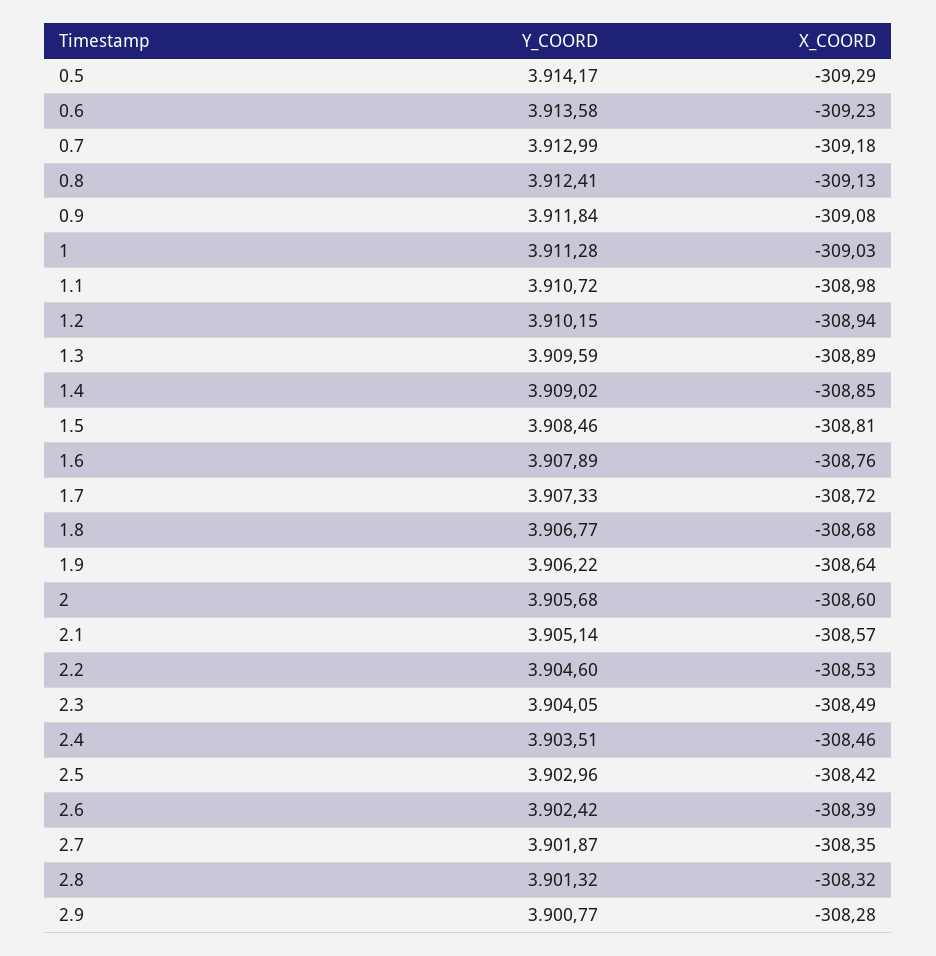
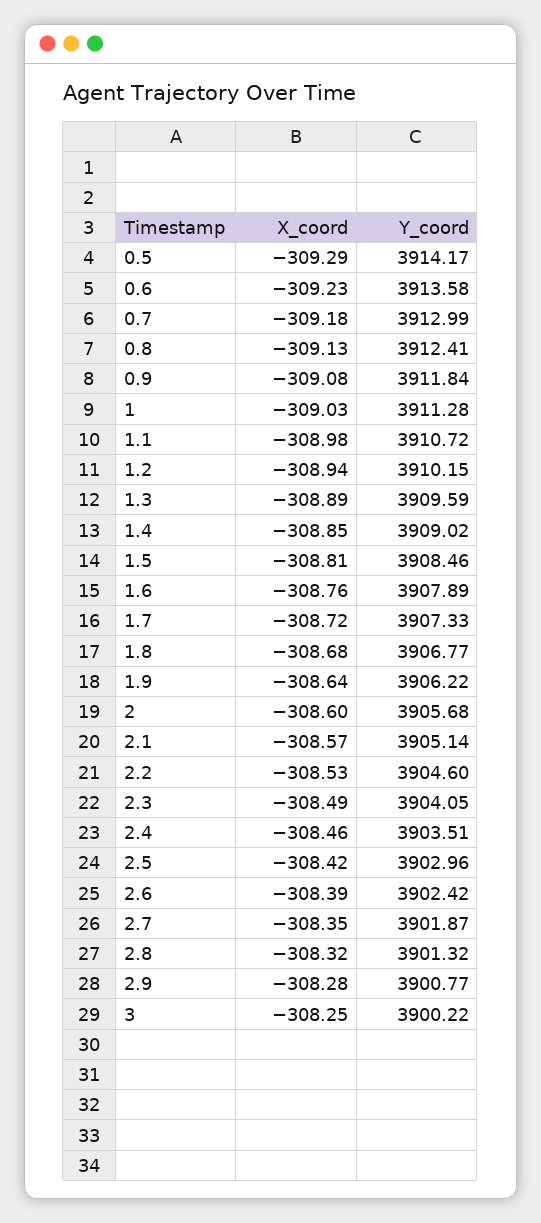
  {
    "Y_COORD": {
      "0.5": 3914.17,
      "0.6": 3913.58,
      "0.7": 3912.99,
      "0.8": 3912.41,
      "0.9": 3911.84,
      "1": 3911.28,
      "1.1": 3910.72,
      "1.2": 3910.15,
      "1.3": 3909.59,
      "1.4": 3909.02,
      "1.5": 3908.46,
      "1.6": 3907.89,
      "1.7": 3907.33,
      "1.8": 3906.77,
      "1.9": 3906.22,
      "2": 3905.68,
      "2.1": 3905.14,
      "2.2": 3904.6,
      "2.3": 3904.05,
      "2.4": 3903.51,
      "2.5": 3902.96,
      "2.6": 3902.42,
      "2.7": 3901.87,
      "2.8": 3901.32,
-     "2.9": 3900.77
+     "2.9": 3900.77,
+     "3": 3900.22
    },
    "X_COORD": {
      "0.5": -309.29,
      "0.6": -309.23,
      "0.7": -309.18,
      "0.8": -309.13,
      "0.9": -309.08,
      "1": -309.03,
      "1.1": -308.98,
      "1.2": -308.94,
      "1.3": -308.89,
      "1.4": -308.85,
      "1.5": -308.81,
      "1.6": -308.76,
      "1.7": -308.72,
      "1.8": -308.68,
      "1.9": -308.64,
      "2": -308.6,
      "2.1": -308.57,
      "2.2": -308.53,
      "2.3": -308.49,
      "2.4": -308.46,
      "2.5": -308.42,
      "2.6": -308.39,
      "2.7": -308.35,
      "2.8": -308.32,
-     "2.9": -308.28
+     "2.9": -308.28,
+     "3": -308.25
    }
  }

